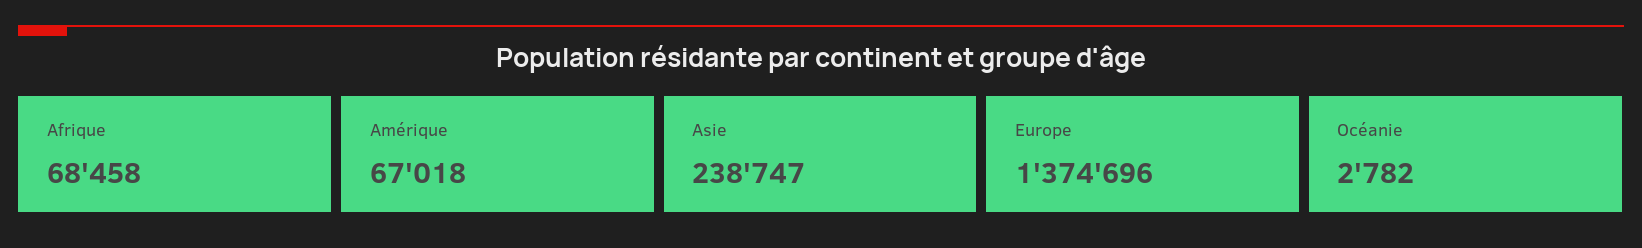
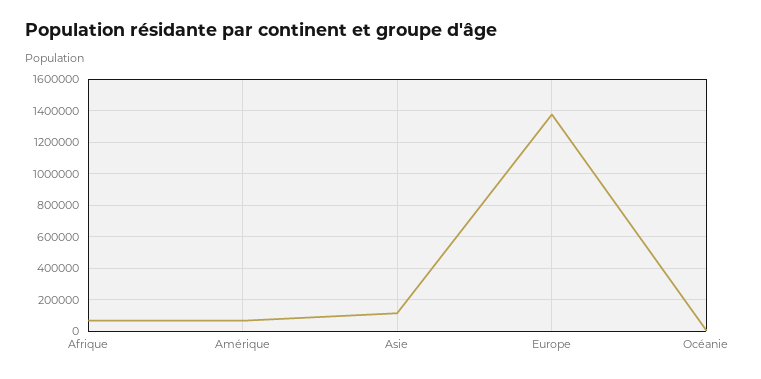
  {
    "Afrique": 68458,
    "Amérique": 67018,
-   "Asie": 238747,
+   "Asie": 100000,
    "Europe": 1374696,
    "Océanie": 2782
  }

